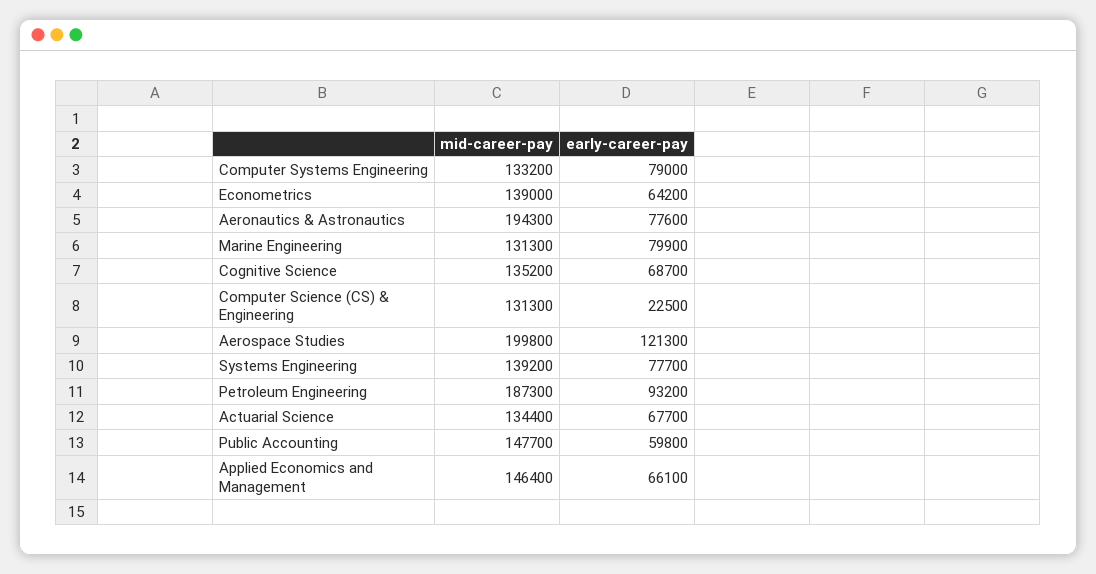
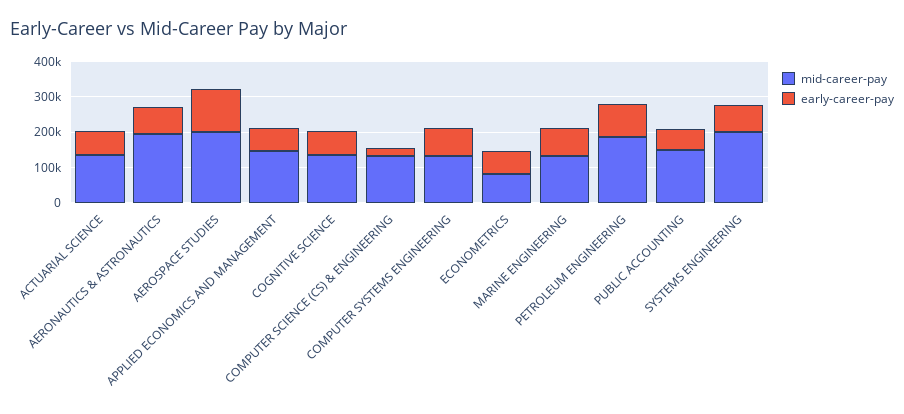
  {
    "mid-career-pay": {
      "Computer Systems Engineering": 133200,
-     "Econometrics": 139000,
+     "Econometrics": 75000,
      "Aeronautics & Astronautics": 194300,
      "Marine Engineering": 131300,
      "Cognitive Science": 135200,
      "Computer Science (CS) & Engineering": 131300,
      "Aerospace Studies": 199800,
-     "Systems Engineering": 139200,
+     "Systems Engineering": 200000,
      "Petroleum Engineering": 187300,
      "Actuarial Science": 134400,
      "Public Accounting": 147700,
      "Applied Economics and Management": 146400
    },
    "early-career-pay": {
      "Computer Systems Engineering": 79000,
      "Econometrics": 64200,
      "Aeronautics & Astronautics": 77600,
      "Marine Engineering": 79900,
      "Cognitive Science": 68700,
      "Computer Science (CS) & Engineering": 22500,
      "Aerospace Studies": 121300,
      "Systems Engineering": 77700,
      "Petroleum Engineering": 93200,
      "Actuarial Science": 67700,
      "Public Accounting": 59800,
      "Applied Economics and Management": 66100
    }
  }

